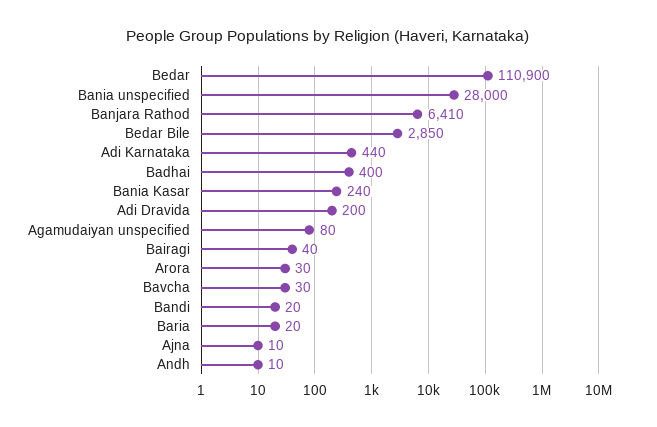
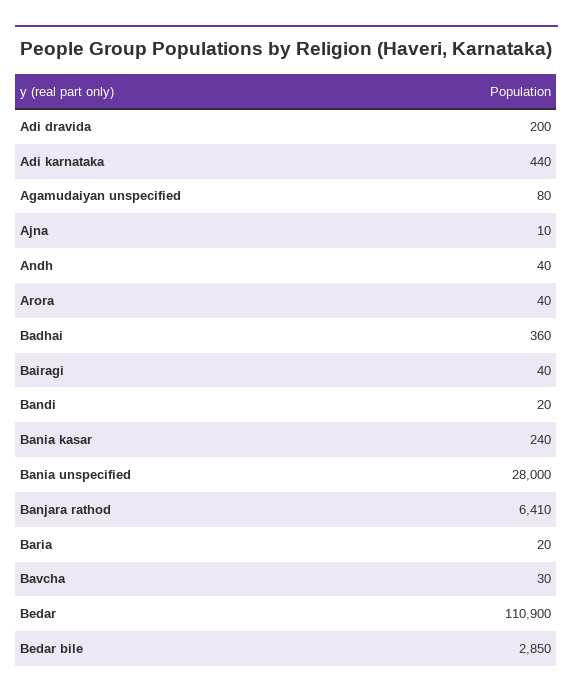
  {
    "Bedar": 110900,
    "Bania unspecified": 28000,
    "Banjara Rathod": 6410,
    "Bedar Bile": 2850,
    "Adi Karnataka": 440,
-   "Badhai": 400,
+   "Badhai": 360,
    "Bania Kasar": 240,
    "Adi Dravida": 200,
    "Agamudaiyan unspecified": 80,
    "Bairagi": 40,
-   "Arora": 30,
+   "Arora": 40,
    "Bavcha": 30,
    "Bandi": 20,
    "Baria": 20,
    "Ajna": 10,
-   "Andh": 10
+   "Andh": 40
  }

